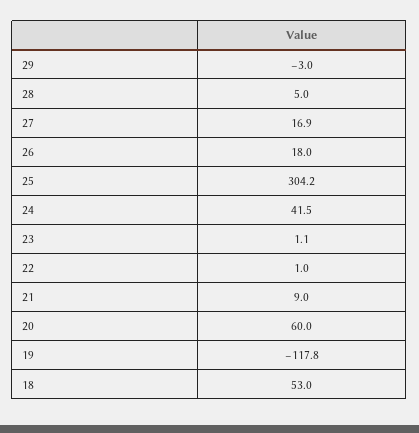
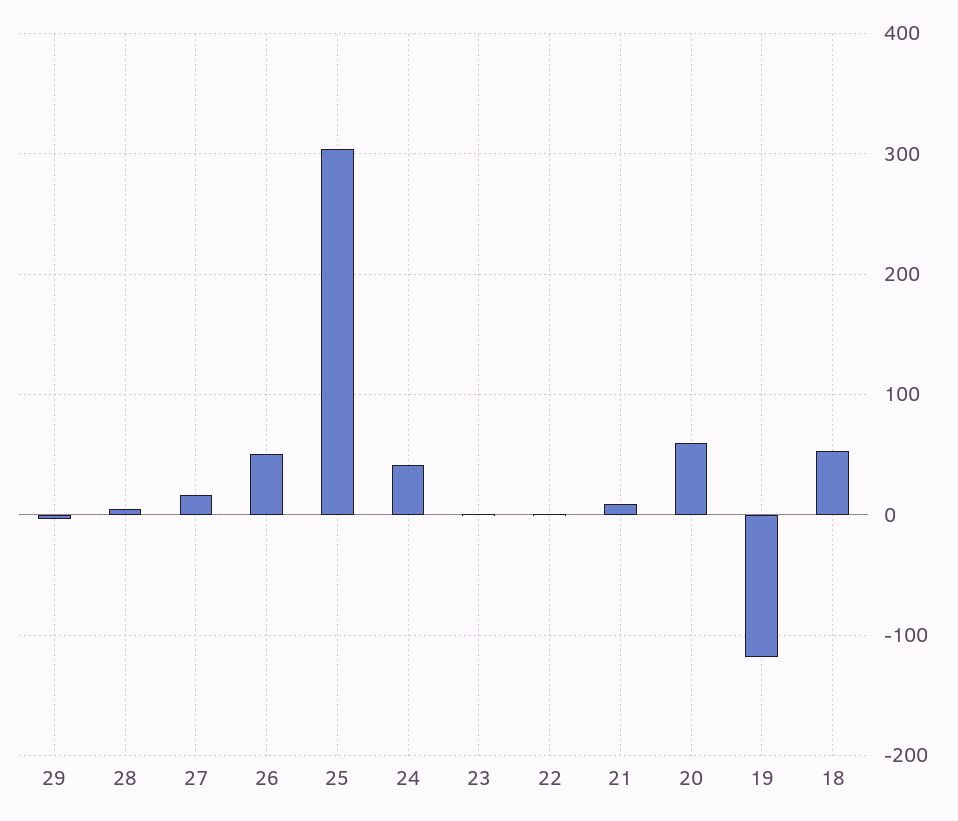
  {
    "29": -3,
    "28": 5,
    "27": 16.9,
-   "26": 18,
+   "26": 50,
    "25": 304.2,
    "24": 41.5,
    "23": 1.1,
    "22": 1,
    "21": 9,
    "20": 60,
    "19": -117.8,
    "18": 53
  }

